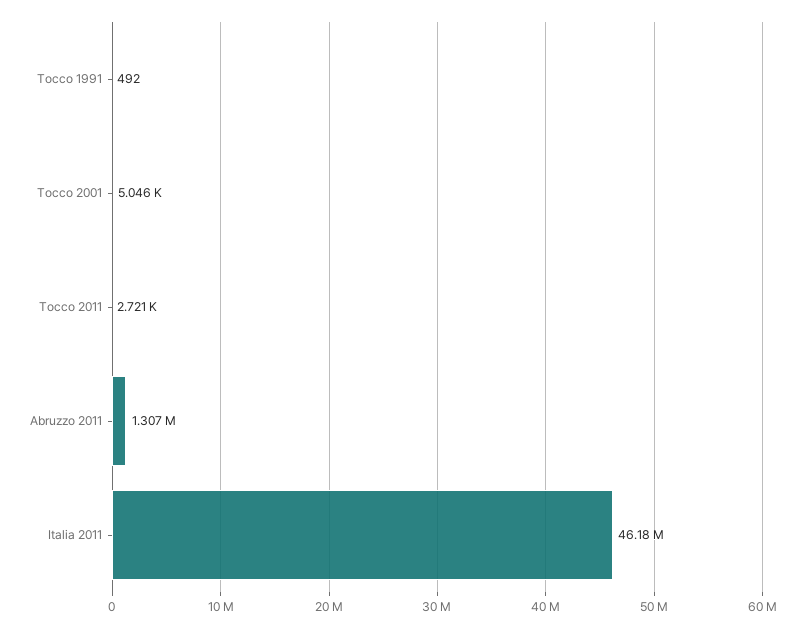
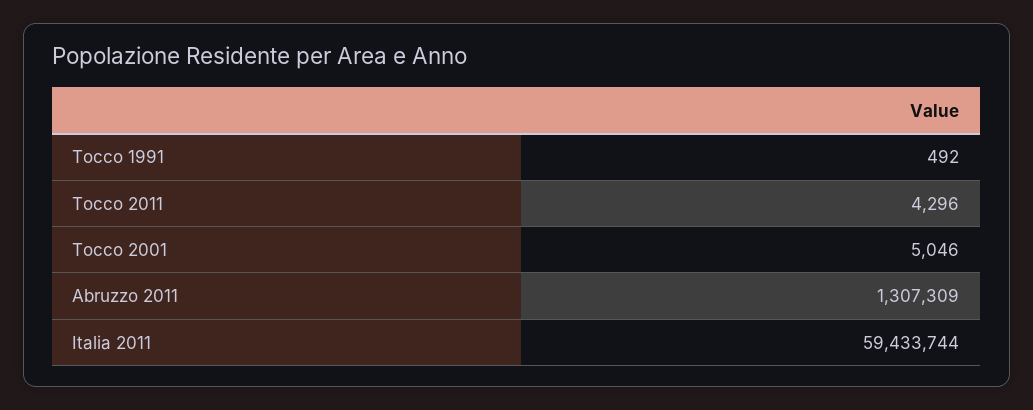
  {
    "Tocco 1991": 492,
    "Tocco 2001": 5046,
-   "Tocco 2011": 2721,
+   "Tocco 2011": 4296,
    "Abruzzo 2011": 1307309,
-   "Italia 2011": 46180000
+   "Italia 2011": 59433744
  }

